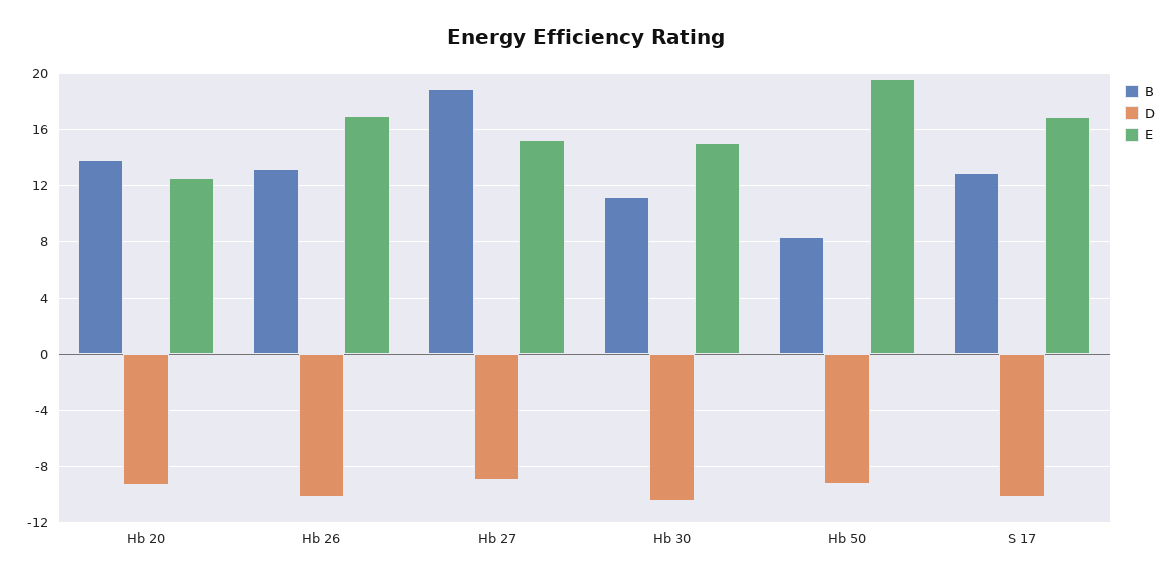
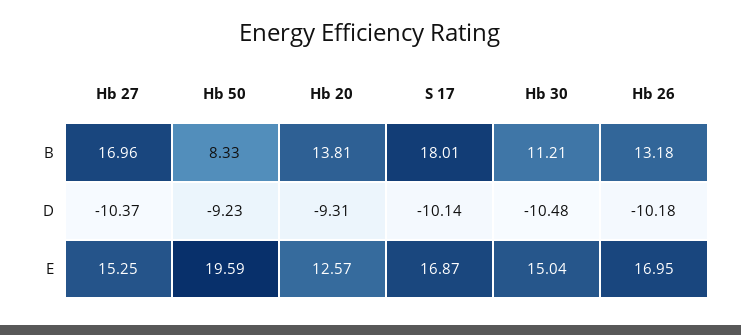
  {
    "B": {
      "Hb 20": 13.81,
      "Hb 26": 13.18,
-     "Hb 27": 19,
+     "Hb 27": 16.96,
      "Hb 30": 11.21,
      "Hb 50": 8.33,
-     "S 17": 13
+     "S 17": 18.01
    },
    "D": {
      "Hb 20": -9.31,
      "Hb 26": -10.18,
-     "Hb 27": -9,
+     "Hb 27": -10.37,
      "Hb 30": -10.48,
      "Hb 50": -9.23,
      "S 17": -10.14
    },
    "E": {
      "Hb 20": 12.57,
      "Hb 26": 16.95,
      "Hb 27": 15.25,
      "Hb 30": 15.04,
      "Hb 50": 19.59,
      "S 17": 16.87
    }
  }

